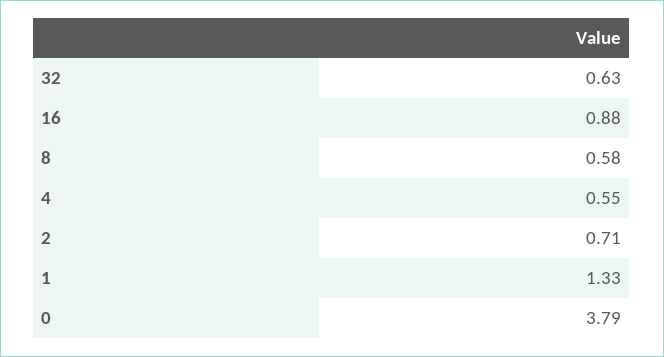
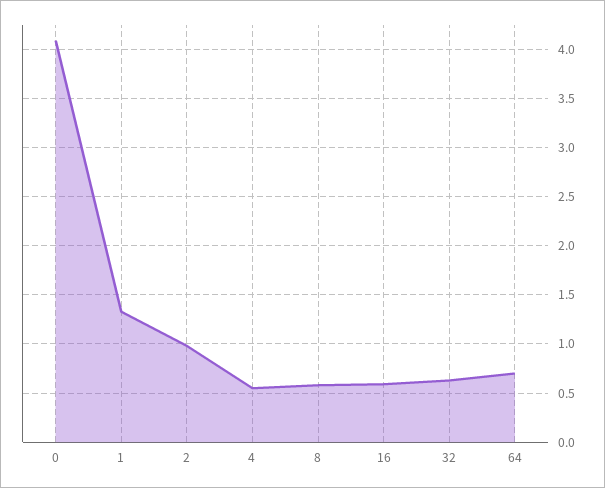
  {
    "32": 0.63,
-   "16": 0.88,
+   "16": 0.6,
    "8": 0.58,
    "4": 0.55,
-   "2": 0.71,
+   "2": 1,
    "1": 1.33,
-   "0": 3.79
+   "0": 4.1,
+   "64": 0.7
  }

